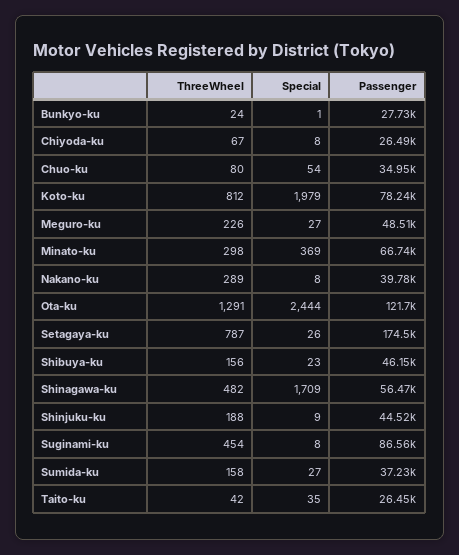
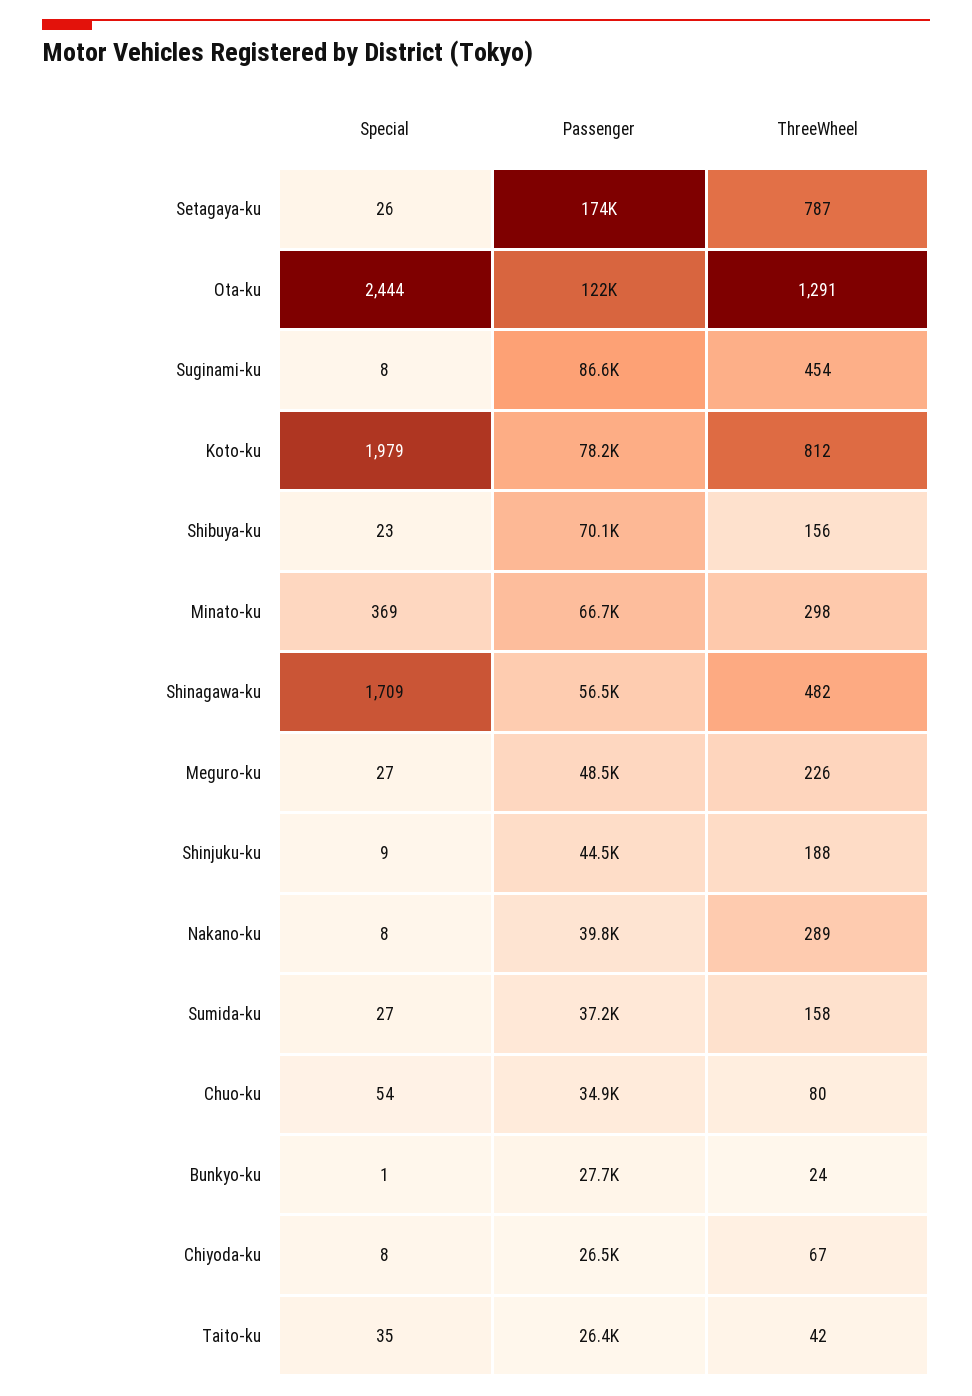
  {
    "ThreeWheel": {
      "Bunkyo-ku": 24,
      "Chiyoda-ku": 67,
      "Chuo-ku": 80,
      "Koto-ku": 812,
      "Meguro-ku": 226,
      "Minato-ku": 298,
      "Nakano-ku": 289,
      "Ota-ku": 1291,
      "Setagaya-ku": 787,
      "Shibuya-ku": 156,
      "Shinagawa-ku": 482,
      "Shinjuku-ku": 188,
      "Suginami-ku": 454,
      "Sumida-ku": 158,
      "Taito-ku": 42
    },
    "Special": {
      "Bunkyo-ku": 1,
      "Chiyoda-ku": 8,
      "Chuo-ku": 54,
      "Koto-ku": 1979,
      "Meguro-ku": 27,
      "Minato-ku": 369,
      "Nakano-ku": 8,
      "Ota-ku": 2444,
      "Setagaya-ku": 26,
      "Shibuya-ku": 23,
      "Shinagawa-ku": 1709,
      "Shinjuku-ku": 9,
      "Suginami-ku": 8,
      "Sumida-ku": 27,
      "Taito-ku": 35
    },
    "Passenger": {
      "Bunkyo-ku": 27730,
      "Chiyoda-ku": 26490,
      "Chuo-ku": 34950,
      "Koto-ku": 78240,
      "Meguro-ku": 48510,
      "Minato-ku": 66740,
      "Nakano-ku": 39780,
      "Ota-ku": 121700,
      "Setagaya-ku": 174500,
-     "Shibuya-ku": 46150,
+     "Shibuya-ku": 70100,
      "Shinagawa-ku": 56470,
      "Shinjuku-ku": 44520,
      "Suginami-ku": 86560,
      "Sumida-ku": 37230,
      "Taito-ku": 26450
    }
  }

